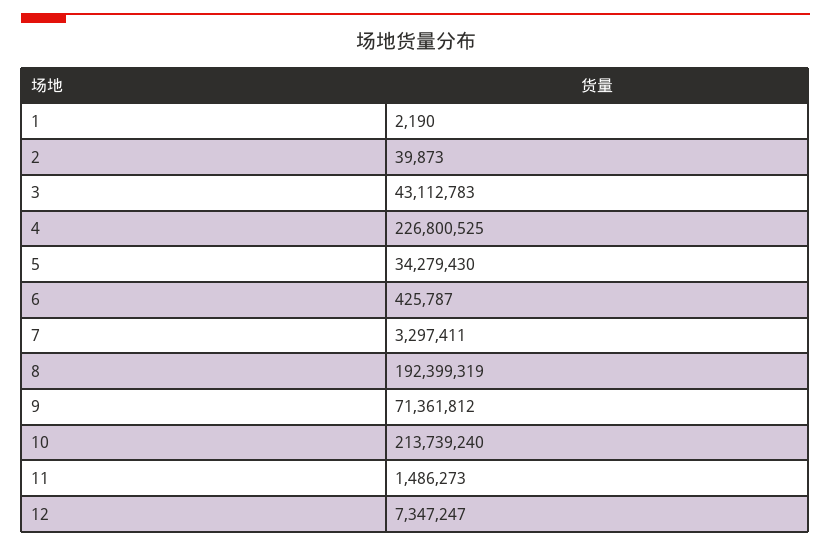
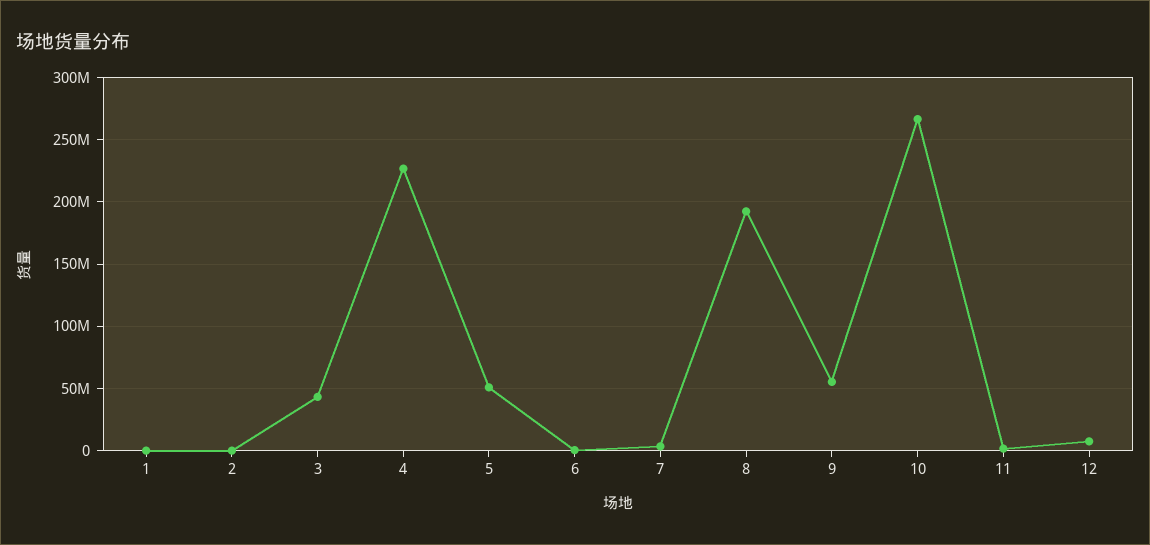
  {
    "1": 2190,
    "2": 39873,
    "3": 43112783,
    "4": 226800525,
-   "5": 34279430,
+   "5": 50000000,
    "6": 425787,
    "7": 3297411,
    "8": 192399319,
-   "9": 71361812,
+   "9": 55000000,
-   "10": 213739240,
+   "10": 265000000,
    "11": 1486273,
    "12": 7347247
  }

